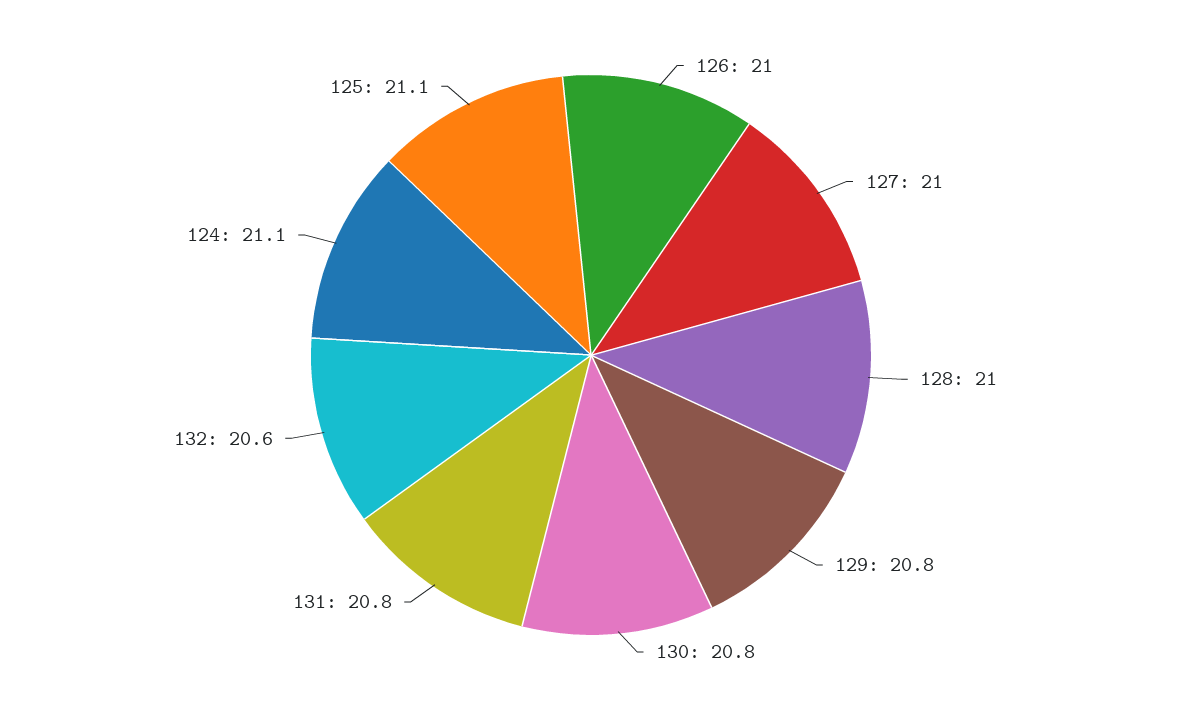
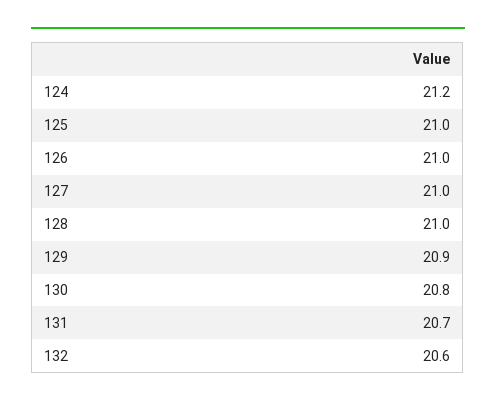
  {
    "126": 21,
    "127": 21,
    "128": 21,
-   "129": 20.8,
+   "129": 20.9,
    "130": 20.8,
-   "131": 20.8,
+   "131": 20.7,
    "132": 20.6,
-   "124": 21.1,
+   "124": 21.2,
-   "125": 21.1
+   "125": 21
  }

